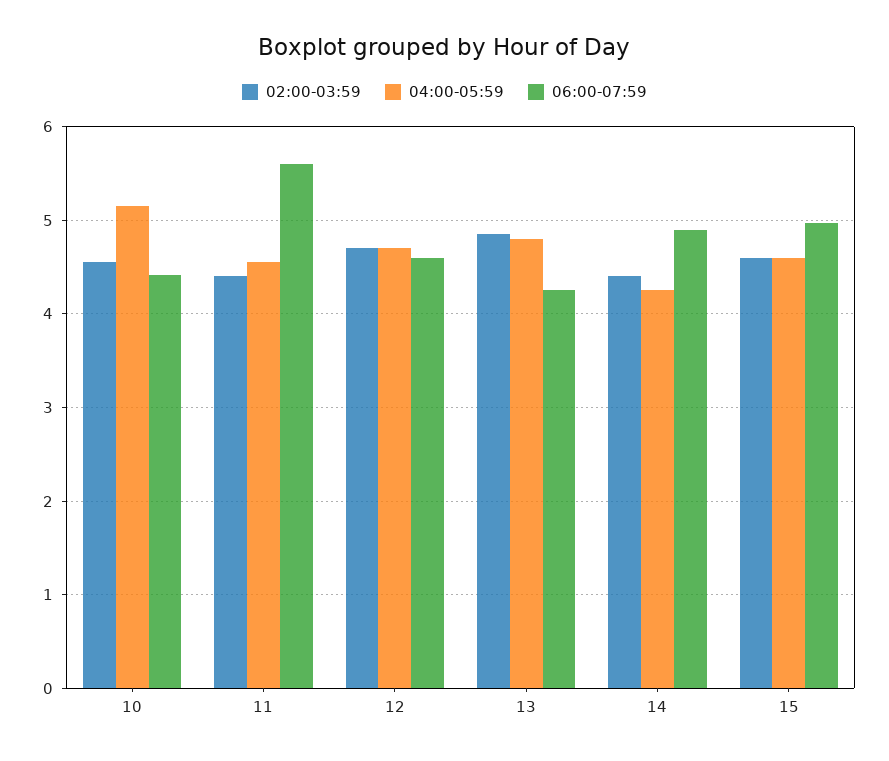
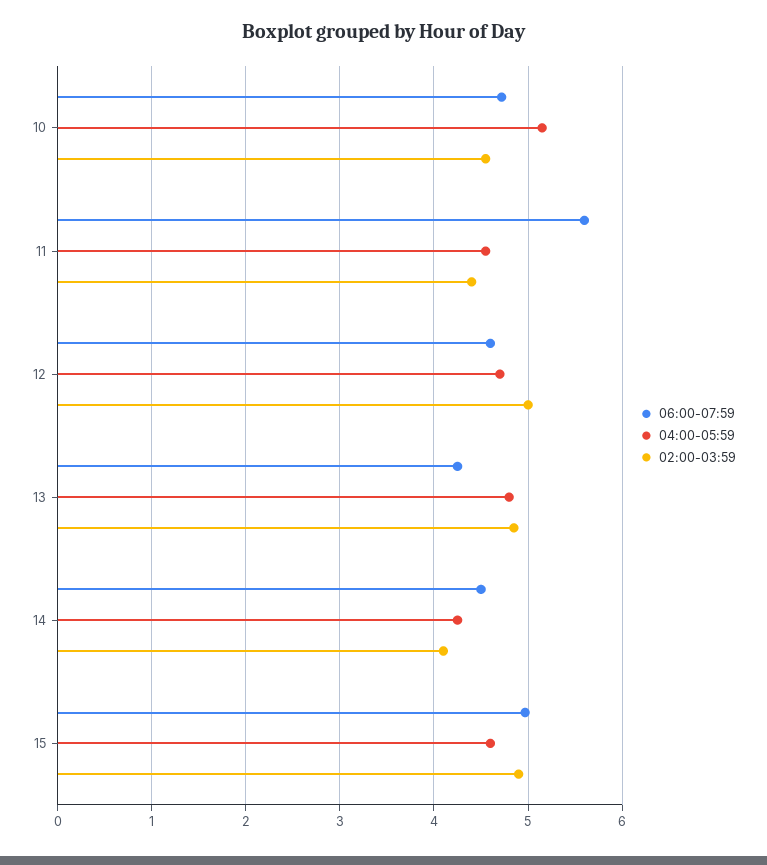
  {
    "02:00-03:59": {
      "10": 4.6,
      "11": 4.4,
-     "12": 4.7,
+     "12": 5,
      "13": 4.9,
-     "14": 4.4,
+     "14": 4.1,
-     "15": 4.6
+     "15": 4.9
    },
    "04:00-05:59": {
      "10": 5.2,
      "11": 4.6,
      "12": 4.7,
      "13": 4.8,
      "14": 4.3,
      "15": 4.6
    },
    "06:00-07:59": {
-     "10": 4.4,
+     "10": 4.7,
      "11": 5.6,
      "12": 4.6,
      "13": 4.3,
-     "14": 4.9,
+     "14": 4.5,
      "15": 5
    }
  }

